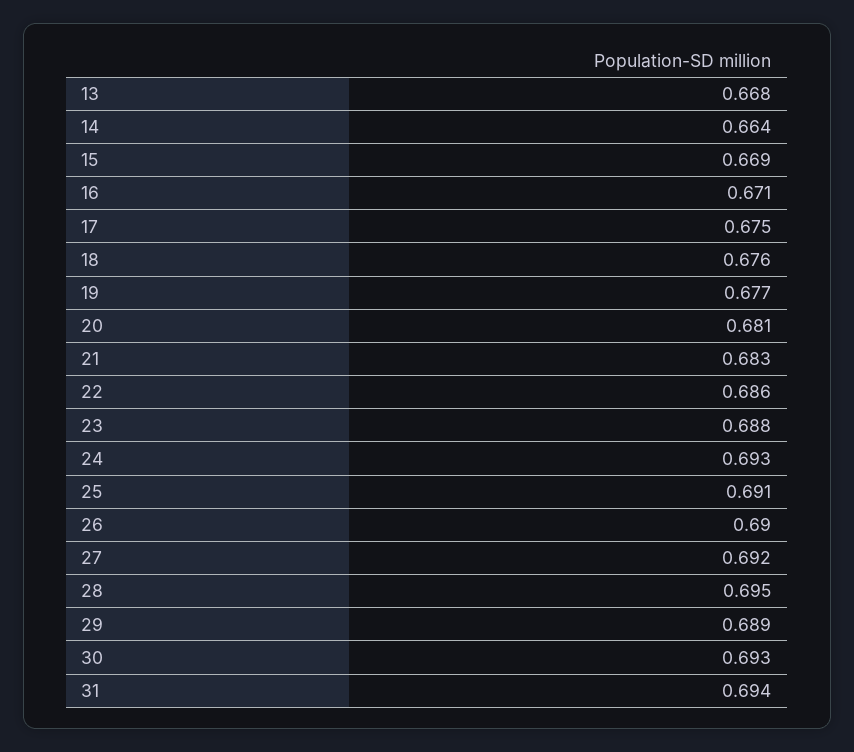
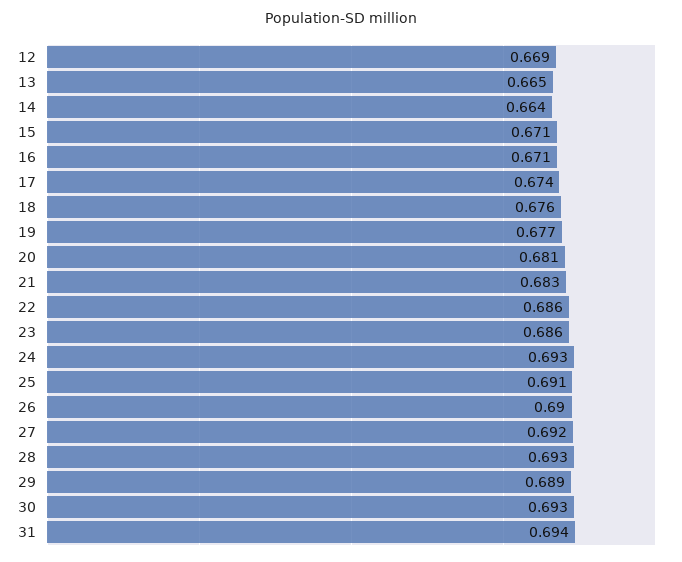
  {
-   "13": 0.668,
+   "13": 0.665,
    "14": 0.664,
-   "15": 0.669,
+   "15": 0.671,
    "16": 0.671,
-   "17": 0.675,
+   "17": 0.674,
    "18": 0.676,
    "19": 0.677,
    "20": 0.681,
    "21": 0.683,
    "22": 0.686,
-   "23": 0.688,
+   "23": 0.686,
    "24": 0.693,
    "25": 0.691,
    "26": 0.69,
    "27": 0.692,
-   "28": 0.695,
+   "28": 0.693,
    "29": 0.689,
    "30": 0.693,
-   "31": 0.694
+   "31": 0.694,
+   "12": 0.669
  }

